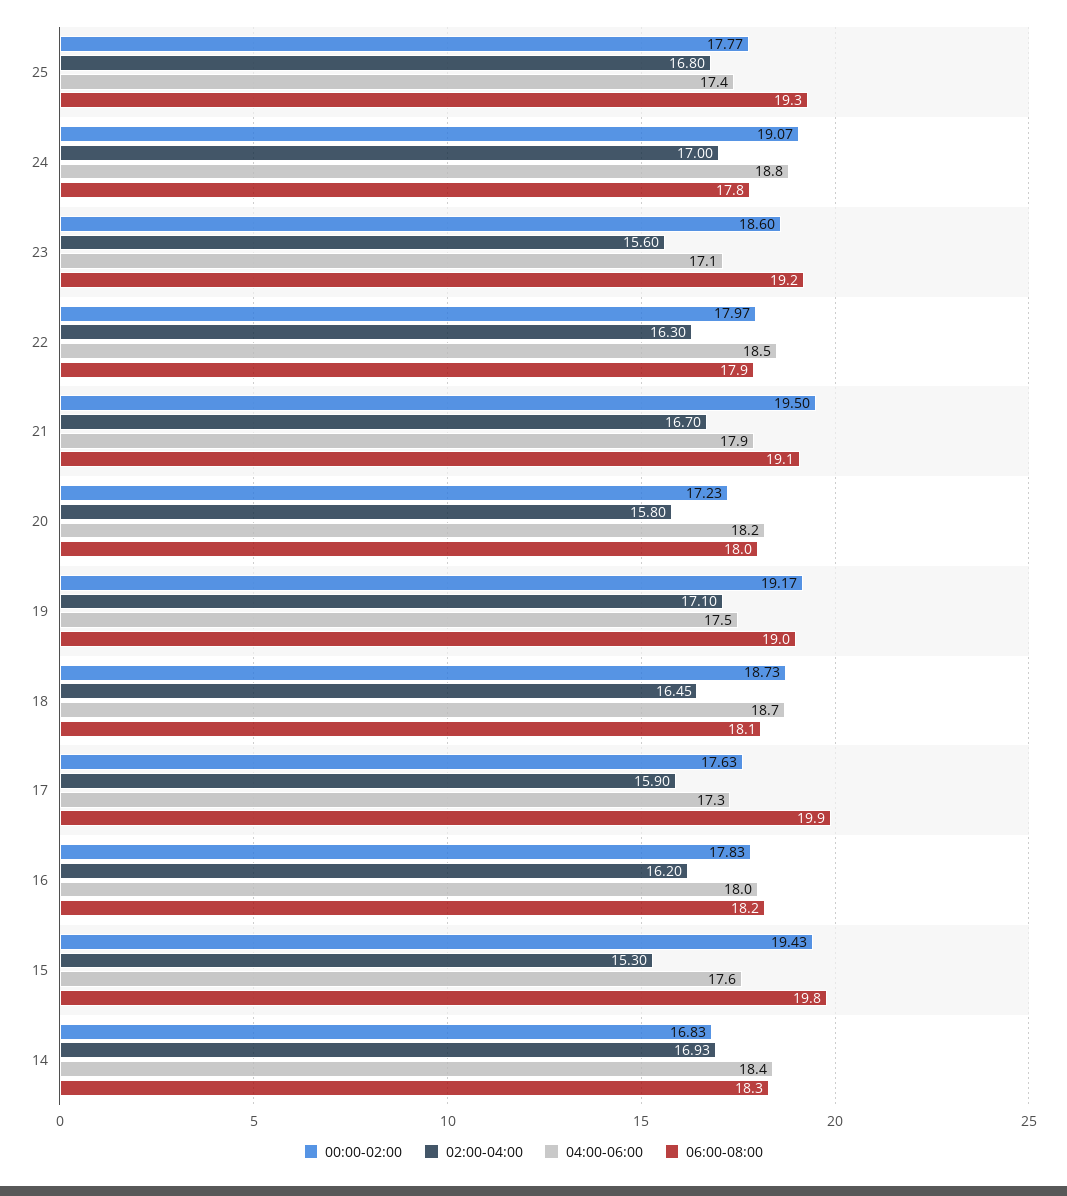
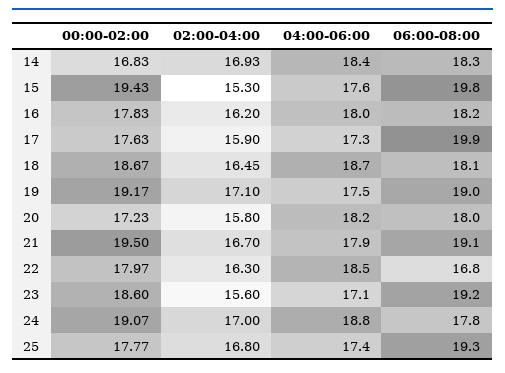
  {
    "00:00-02:00": {
      "25": 17.77,
      "24": 19.07,
      "23": 18.6,
      "22": 17.97,
      "21": 19.5,
      "20": 17.23,
      "19": 19.17,
-     "18": 18.73,
+     "18": 18.67,
      "17": 17.63,
      "16": 17.83,
      "15": 19.43,
      "14": 16.83
    },
    "02:00-04:00": {
      "25": 16.8,
      "24": 17,
      "23": 15.6,
      "22": 16.3,
      "21": 16.7,
      "20": 15.8,
      "19": 17.1,
      "18": 16.45,
      "17": 15.9,
      "16": 16.2,
      "15": 15.3,
      "14": 16.93
    },
    "04:00-06:00": {
      "25": 17.4,
      "24": 18.8,
      "23": 17.1,
      "22": 18.5,
      "21": 17.9,
      "20": 18.2,
      "19": 17.5,
      "18": 18.7,
      "17": 17.3,
      "16": 18,
      "15": 17.6,
      "14": 18.4
    },
    "06:00-08:00": {
      "25": 19.3,
      "24": 17.8,
      "23": 19.2,
-     "22": 17.9,
+     "22": 16.8,
      "21": 19.1,
      "20": 18,
      "19": 19,
      "18": 18.1,
      "17": 19.9,
      "16": 18.2,
      "15": 19.8,
      "14": 18.3
    }
  }

